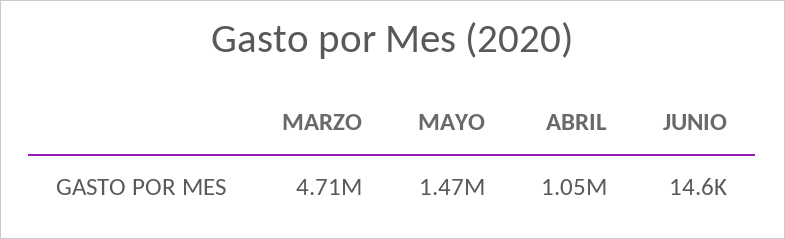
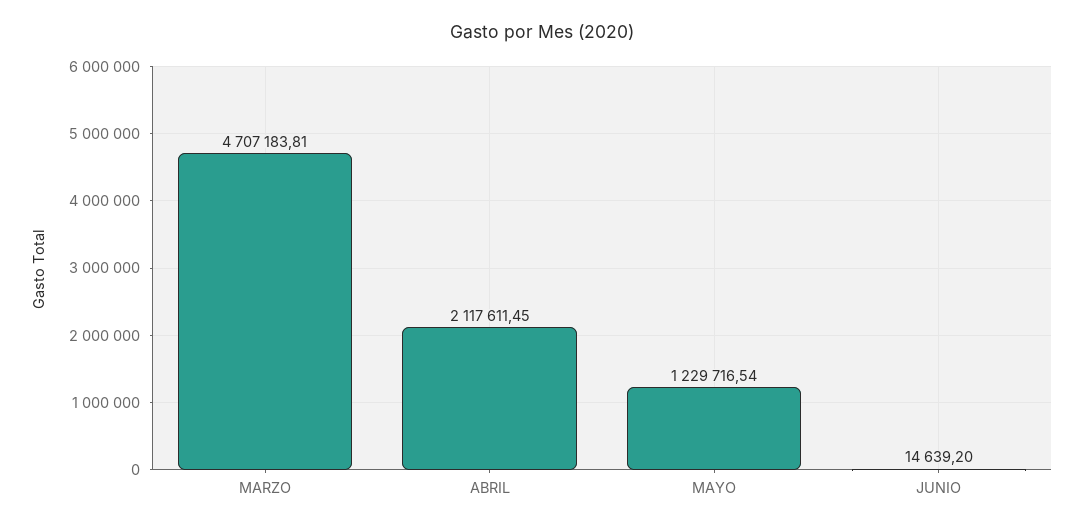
  {
    "MARZO": 4707183.81,
-   "MAYO": 1470000,
+   "MAYO": 1229716.54,
-   "ABRIL": 1050000,
+   "ABRIL": 2117611.45,
    "JUNIO": 14639.2
  }

